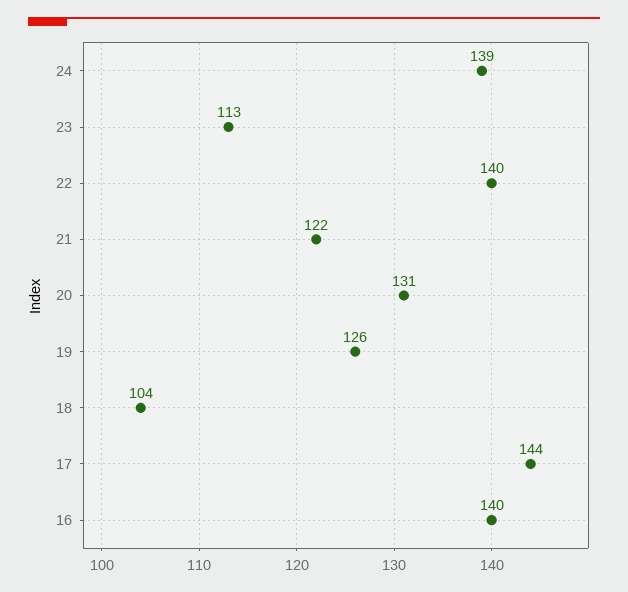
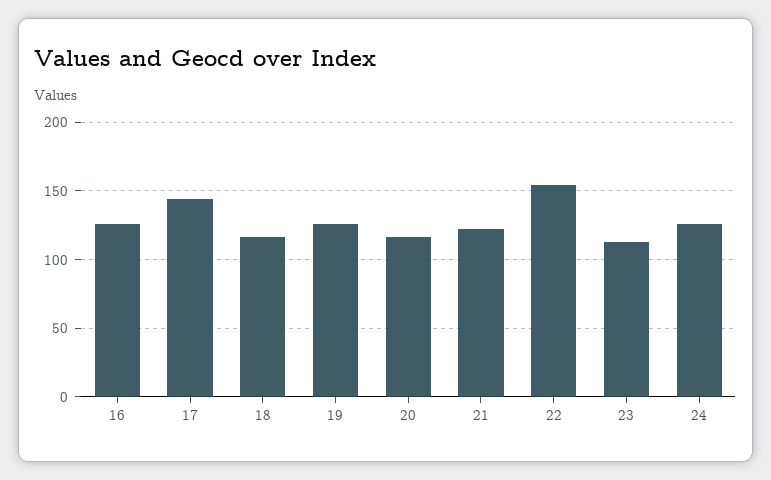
  {
-   "24": 139,
+   "24": 125,
    "23": 113,
-   "22": 140,
+   "22": 155,
    "21": 122,
-   "20": 131,
+   "20": 115,
    "19": 126,
-   "18": 104,
+   "18": 115,
    "17": 144,
-   "16": 140
+   "16": 125
  }

